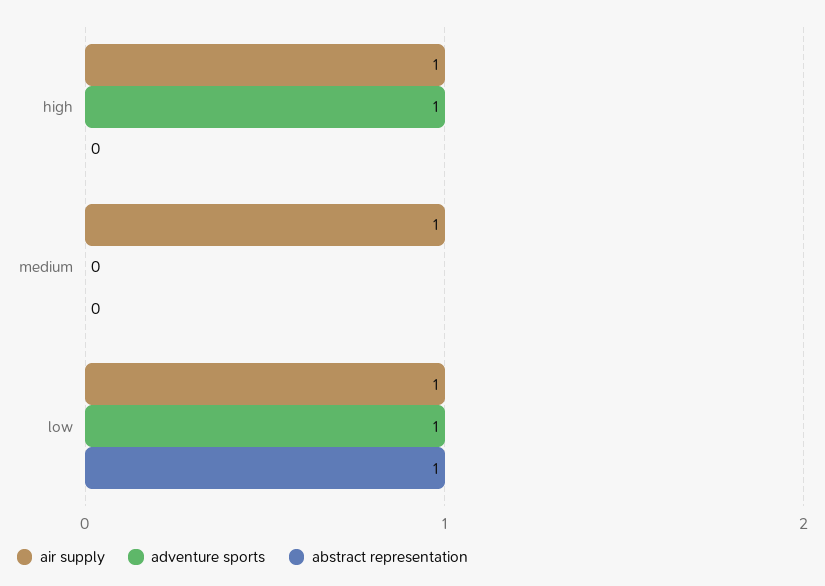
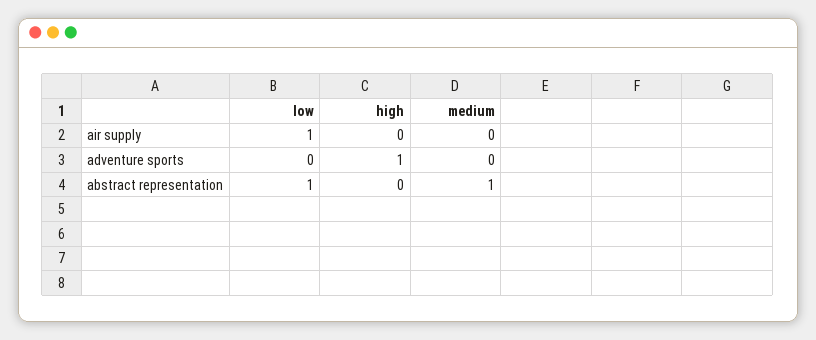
  {
    "air supply": {
-     "high": 1,
+     "high": 0,
-     "medium": 1,
+     "medium": 0,
      "low": 1
    },
    "adventure sports": {
      "high": 1,
      "medium": 0,
-     "low": 1
+     "low": 0
    },
    "abstract representation": {
      "high": 0,
-     "medium": 0,
+     "medium": 1,
      "low": 1
    }
  }

